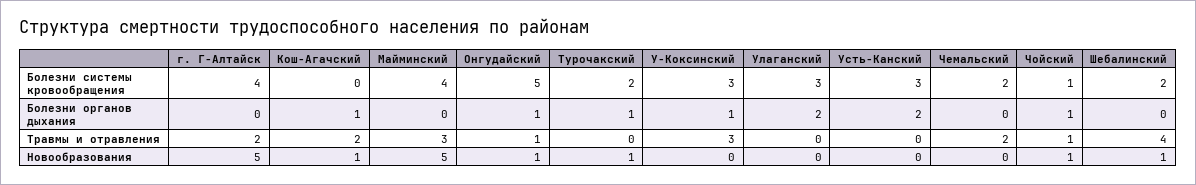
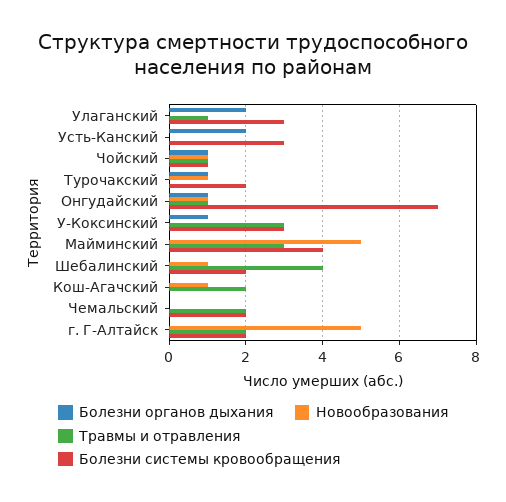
  {
    "Болезни системы кровообращения": {
-     "г. Г-Алтайск": 4,
+     "г. Г-Алтайск": 2,
      "Кош-Агачский": 0,
      "Майминский": 4,
-     "Онгудайский": 5,
+     "Онгудайский": 7,
      "Турочакский": 2,
      "У-Коксинский": 3,
      "Улаганский": 3,
      "Усть-Канский": 3,
      "Чемальский": 2,
      "Чойский": 1,
      "Шебалинский": 2
    },
    "Болезни органов дыхания": {
      "г. Г-Алтайск": 0,
-     "Кош-Агачский": 1,
+     "Кош-Агачский": 0,
      "Майминский": 0,
      "Онгудайский": 1,
      "Турочакский": 1,
      "У-Коксинский": 1,
      "Улаганский": 2,
      "Усть-Канский": 2,
      "Чемальский": 0,
      "Чойский": 1,
      "Шебалинский": 0
    },
    "Травмы и отравления": {
      "г. Г-Алтайск": 2,
      "Кош-Агачский": 2,
      "Майминский": 3,
      "Онгудайский": 1,
      "Турочакский": 0,
      "У-Коксинский": 3,
-     "Улаганский": 0,
+     "Улаганский": 1,
      "Усть-Канский": 0,
      "Чемальский": 2,
      "Чойский": 1,
      "Шебалинский": 4
    },
    "Новообразования": {
      "г. Г-Алтайск": 5,
      "Кош-Агачский": 1,
      "Майминский": 5,
      "Онгудайский": 1,
      "Турочакский": 1,
      "У-Коксинский": 0,
      "Улаганский": 0,
      "Усть-Канский": 0,
      "Чемальский": 0,
      "Чойский": 1,
      "Шебалинский": 1
    }
  }

